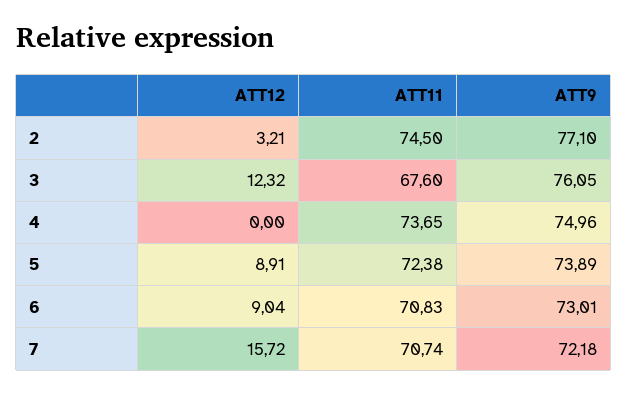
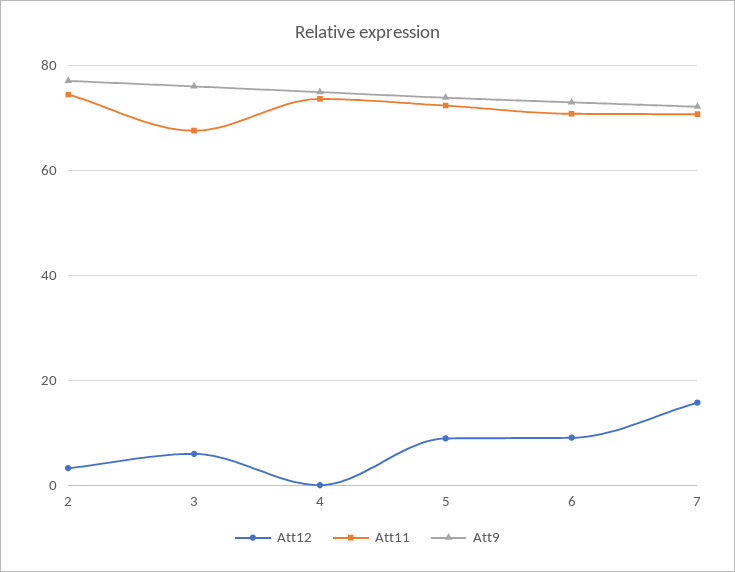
  {
    "ATT12": {
      "2": 3.21,
-     "3": 12.32,
+     "3": 6,
      "4": 0,
      "5": 8.91,
      "6": 9.04,
      "7": 15.72
    },
    "ATT11": {
      "2": 74.5,
      "3": 67.6,
      "4": 73.65,
      "5": 72.38,
      "6": 70.83,
      "7": 70.74
    },
    "ATT9": {
      "2": 77.1,
      "3": 76.05,
      "4": 74.96,
      "5": 73.89,
      "6": 73.01,
      "7": 72.18
    }
  }

